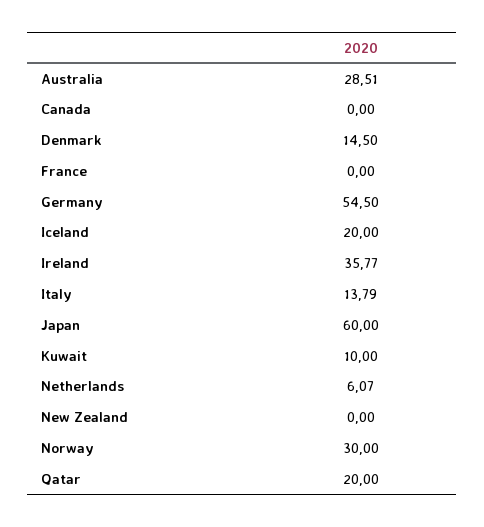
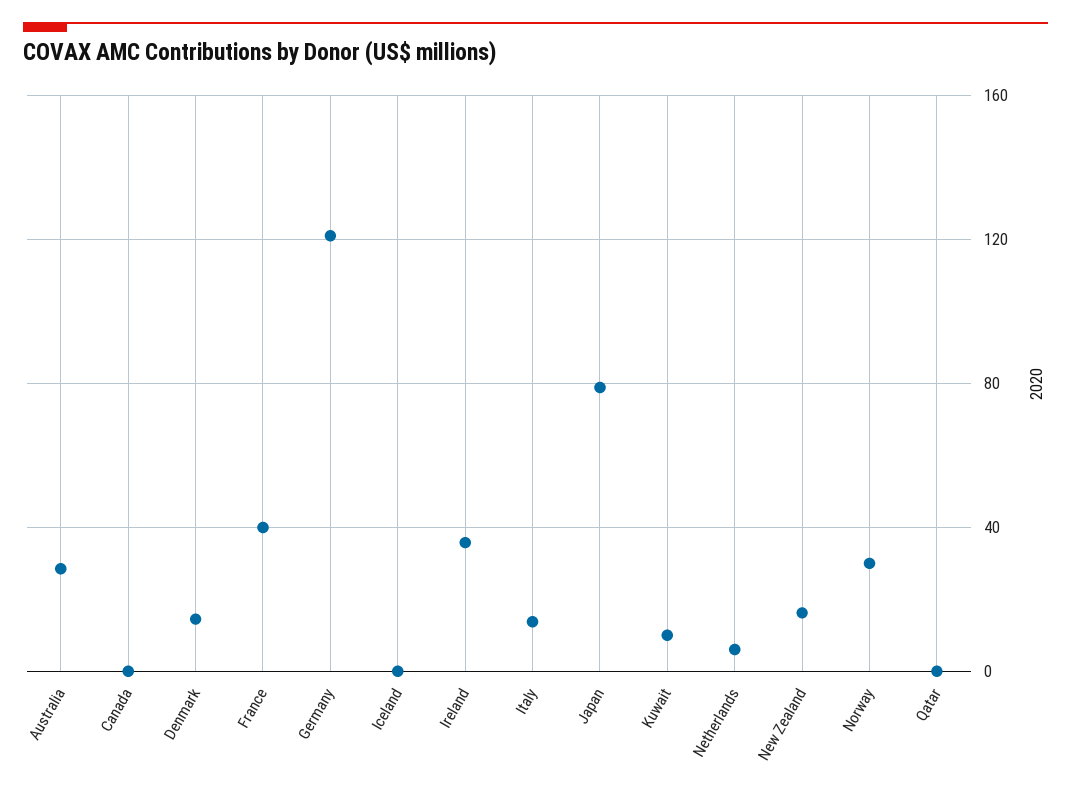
  {
    "Australia": 28.51,
    "Canada": 0,
    "Denmark": 14.5,
-   "France": 0,
+   "France": 40,
-   "Germany": 54.5,
+   "Germany": 120,
-   "Iceland": 20,
+   "Iceland": 0,
    "Ireland": 35.77,
    "Italy": 13.79,
-   "Japan": 60,
+   "Japan": 80,
    "Kuwait": 10,
    "Netherlands": 6.07,
-   "New Zealand": 0,
+   "New Zealand": 15,
    "Norway": 30,
-   "Qatar": 20
+   "Qatar": 0
  }

